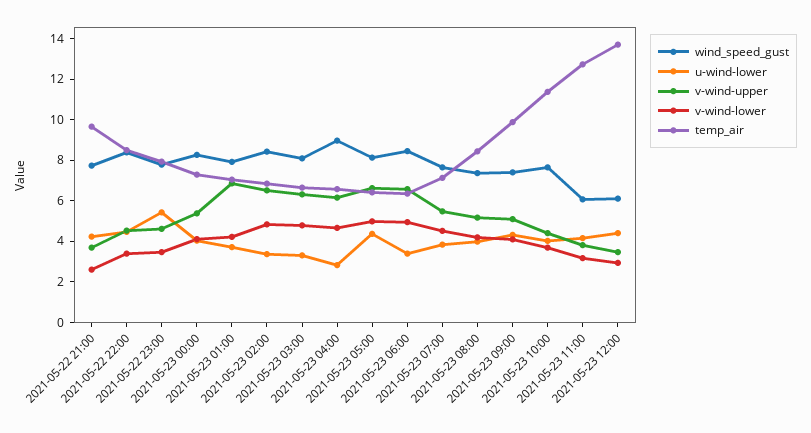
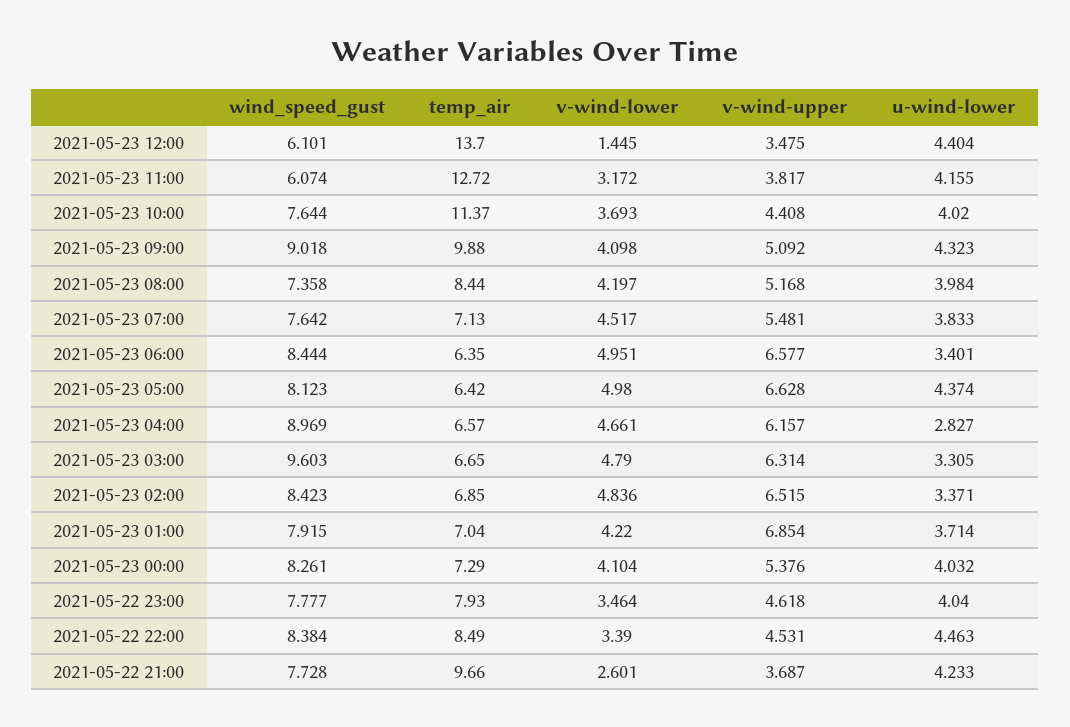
  {
    "wind_speed_gust": {
      "2021-05-22 21:00": 7.728,
      "2021-05-22 22:00": 8.384,
      "2021-05-22 23:00": 7.777,
      "2021-05-23 00:00": 8.261,
      "2021-05-23 01:00": 7.915,
      "2021-05-23 02:00": 8.423,
-     "2021-05-23 03:00": 8,
+     "2021-05-23 03:00": 9.603,
      "2021-05-23 04:00": 8.969,
      "2021-05-23 05:00": 8.123,
      "2021-05-23 06:00": 8.444,
      "2021-05-23 07:00": 7.642,
      "2021-05-23 08:00": 7.358,
-     "2021-05-23 09:00": 7.5,
+     "2021-05-23 09:00": 9.018,
      "2021-05-23 10:00": 7.644,
      "2021-05-23 11:00": 6.074,
      "2021-05-23 12:00": 6.101
    },
    "u-wind-lower": {
      "2021-05-22 21:00": 4.233,
      "2021-05-22 22:00": 4.463,
-     "2021-05-22 23:00": 5.5,
+     "2021-05-22 23:00": 4.04,
      "2021-05-23 00:00": 4.032,
      "2021-05-23 01:00": 3.714,
      "2021-05-23 02:00": 3.371,
      "2021-05-23 03:00": 3.305,
      "2021-05-23 04:00": 2.827,
      "2021-05-23 05:00": 4.374,
      "2021-05-23 06:00": 3.401,
      "2021-05-23 07:00": 3.833,
      "2021-05-23 08:00": 3.984,
      "2021-05-23 09:00": 4.323,
      "2021-05-23 10:00": 4.02,
      "2021-05-23 11:00": 4.155,
      "2021-05-23 12:00": 4.404
    },
    "v-wind-upper": {
      "2021-05-22 21:00": 3.687,
      "2021-05-22 22:00": 4.531,
      "2021-05-22 23:00": 4.618,
      "2021-05-23 00:00": 5.376,
      "2021-05-23 01:00": 6.854,
      "2021-05-23 02:00": 6.515,
      "2021-05-23 03:00": 6.314,
      "2021-05-23 04:00": 6.157,
      "2021-05-23 05:00": 6.628,
      "2021-05-23 06:00": 6.577,
      "2021-05-23 07:00": 5.481,
      "2021-05-23 08:00": 5.168,
      "2021-05-23 09:00": 5.092,
      "2021-05-23 10:00": 4.408,
      "2021-05-23 11:00": 3.817,
      "2021-05-23 12:00": 3.475
    },
    "v-wind-lower": {
      "2021-05-22 21:00": 2.601,
      "2021-05-22 22:00": 3.39,
      "2021-05-22 23:00": 3.464,
      "2021-05-23 00:00": 4.104,
      "2021-05-23 01:00": 4.22,
      "2021-05-23 02:00": 4.836,
      "2021-05-23 03:00": 4.79,
      "2021-05-23 04:00": 4.661,
      "2021-05-23 05:00": 4.98,
      "2021-05-23 06:00": 4.951,
      "2021-05-23 07:00": 4.517,
      "2021-05-23 08:00": 4.197,
      "2021-05-23 09:00": 4.098,
      "2021-05-23 10:00": 3.693,
      "2021-05-23 11:00": 3.172,
-     "2021-05-23 12:00": 3
+     "2021-05-23 12:00": 1.445
    },
    "temp_air": {
      "2021-05-22 21:00": 9.66,
      "2021-05-22 22:00": 8.49,
      "2021-05-22 23:00": 7.93,
      "2021-05-23 00:00": 7.29,
      "2021-05-23 01:00": 7.04,
      "2021-05-23 02:00": 6.85,
      "2021-05-23 03:00": 6.65,
      "2021-05-23 04:00": 6.57,
      "2021-05-23 05:00": 6.42,
      "2021-05-23 06:00": 6.35,
      "2021-05-23 07:00": 7.13,
      "2021-05-23 08:00": 8.44,
      "2021-05-23 09:00": 9.88,
      "2021-05-23 10:00": 11.37,
      "2021-05-23 11:00": 12.72,
      "2021-05-23 12:00": 13.7
    }
  }

